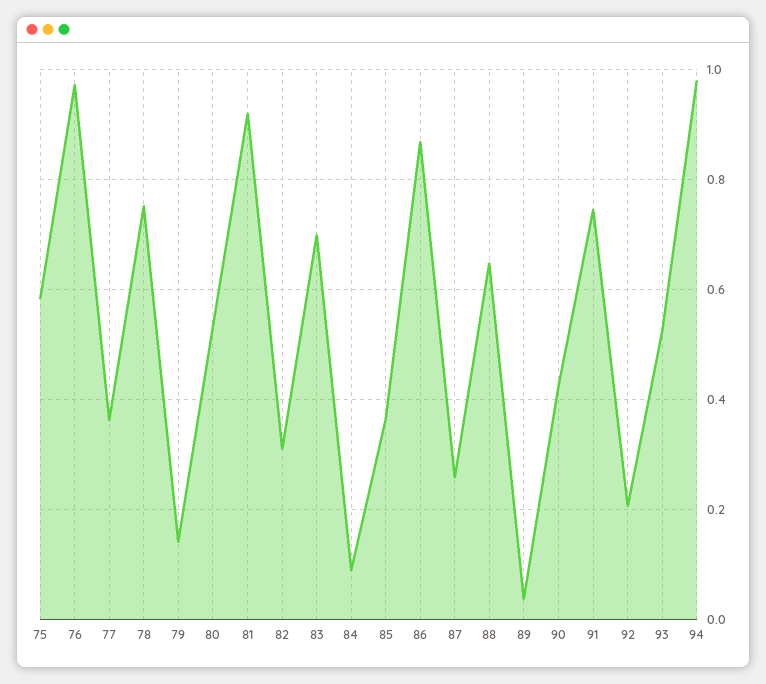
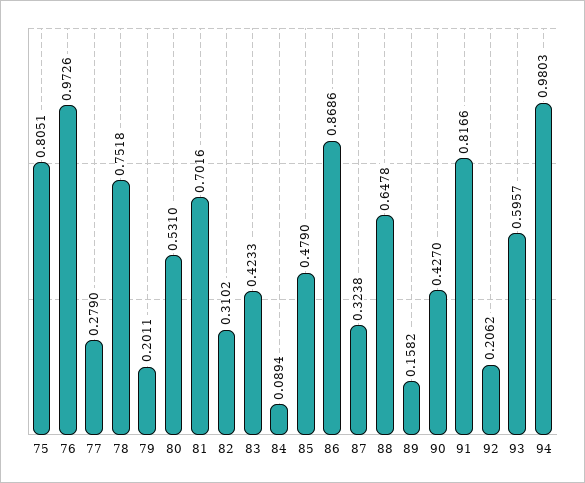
  {
-   "75": 0.58,
+   "75": 0.8051,
    "76": 0.9726,
-   "77": 0.36,
+   "77": 0.279,
    "78": 0.7518,
-   "79": 0.14,
+   "79": 0.2011,
    "80": 0.531,
-   "81": 0.92,
+   "81": 0.7016,
    "82": 0.3102,
-   "83": 0.7,
+   "83": 0.4233,
    "84": 0.0894,
-   "85": 0.36,
+   "85": 0.479,
    "86": 0.8686,
-   "87": 0.26,
+   "87": 0.3238,
    "88": 0.6478,
-   "89": 0.04,
+   "89": 0.1582,
    "90": 0.427,
-   "91": 0.74,
+   "91": 0.8166,
    "92": 0.2062,
-   "93": 0.52,
+   "93": 0.5957,
    "94": 0.9803
  }

